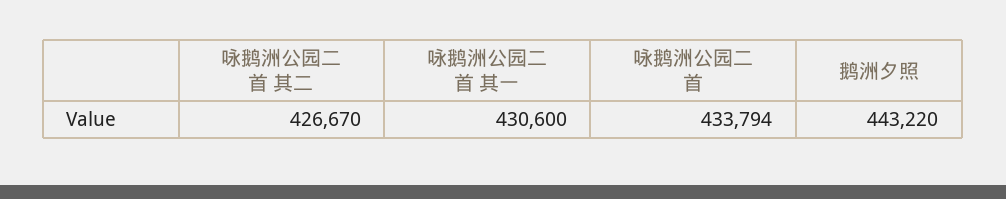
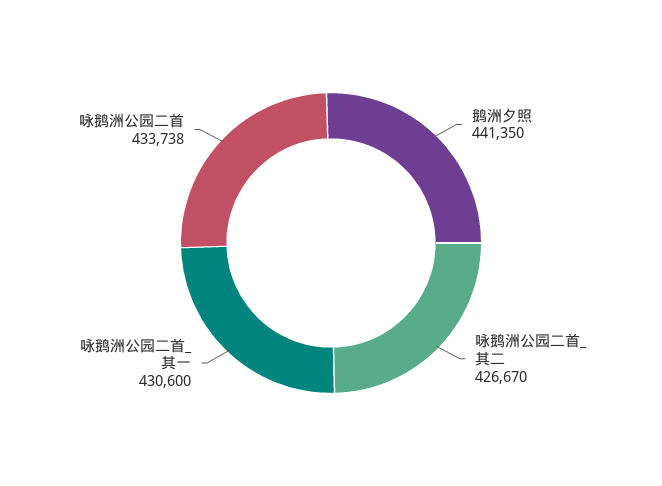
  {
    "咏鹅洲公园二首 其二": 426670,
    "咏鹅洲公园二首 其一": 430600,
-   "咏鹅洲公园二首": 433794,
+   "咏鹅洲公园二首": 433738,
-   "鹅洲夕照": 443220
+   "鹅洲夕照": 441350
  }

